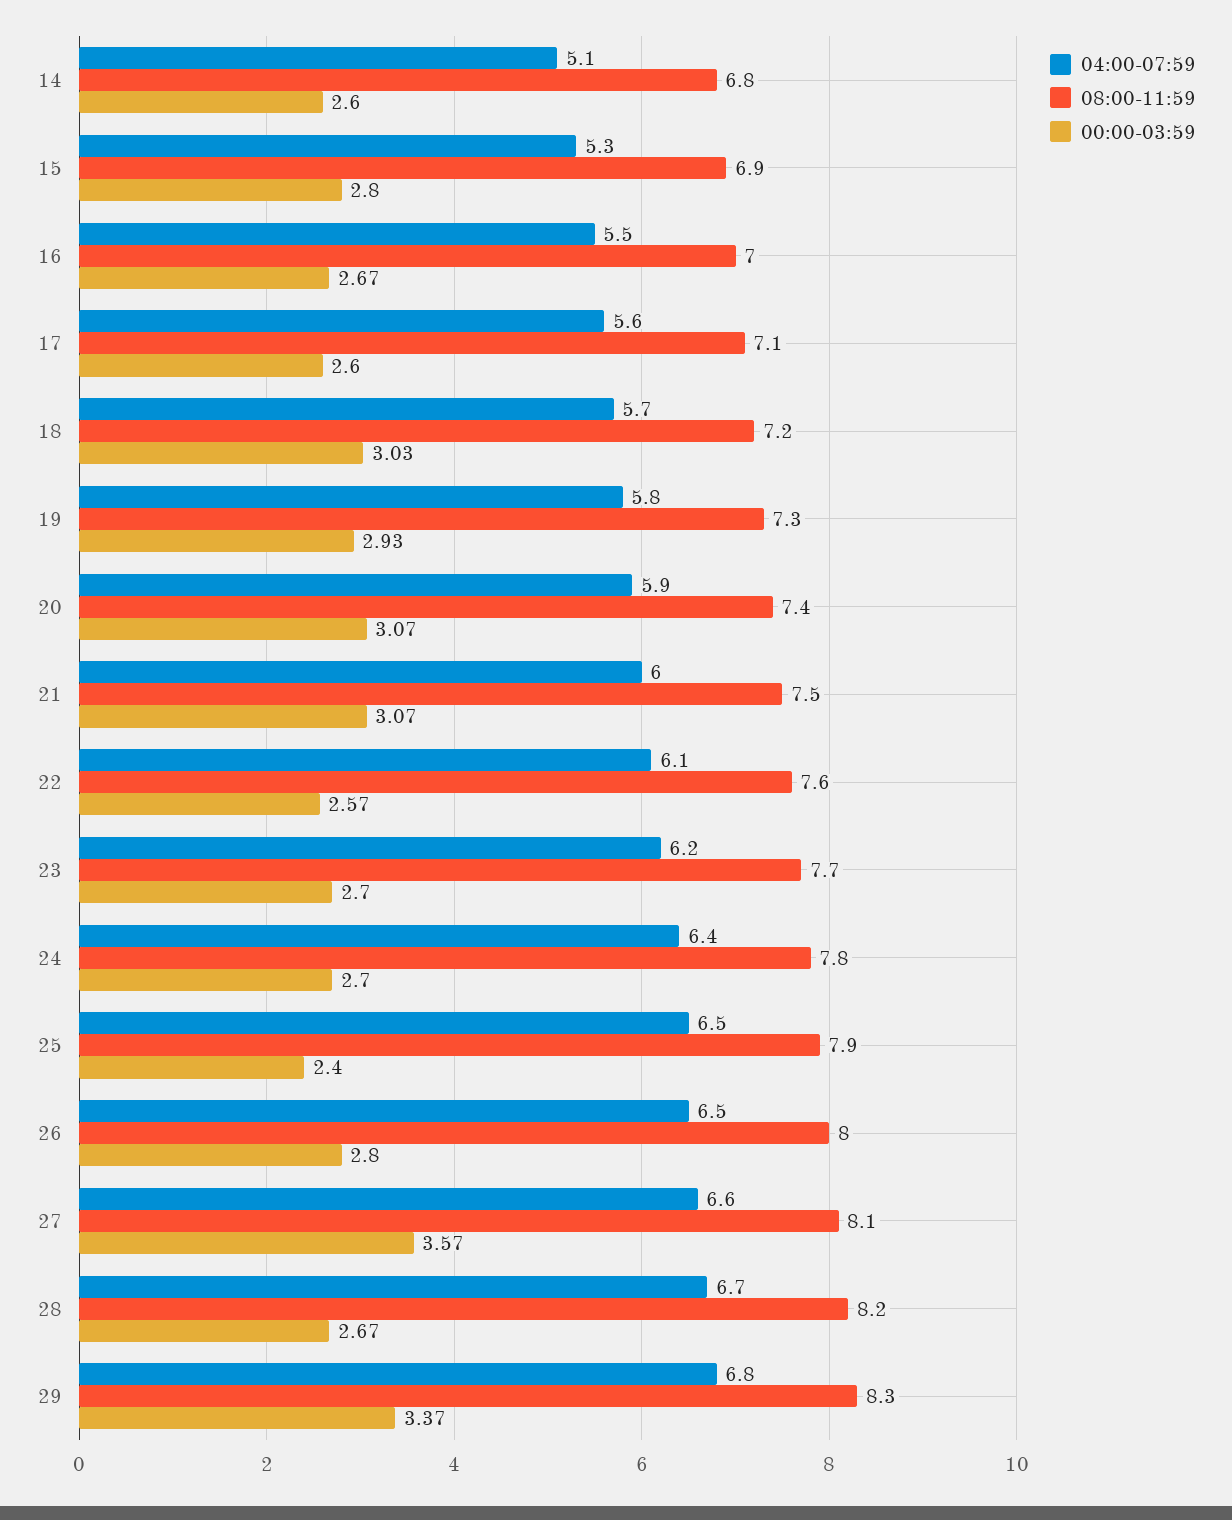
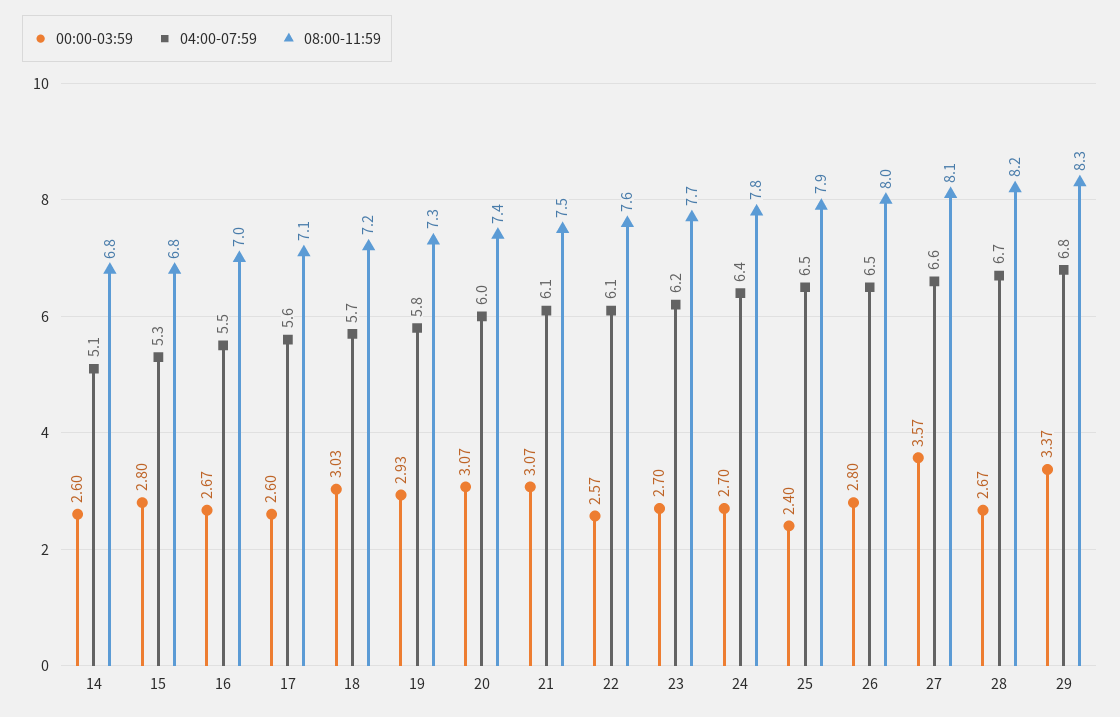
  {
    "04:00-07:59": {
      "14": 5.1,
      "15": 5.3,
      "16": 5.5,
      "17": 5.6,
      "18": 5.7,
      "19": 5.8,
-     "20": 5.9,
+     "20": 6,
-     "21": 6,
+     "21": 6.1,
      "22": 6.1,
      "23": 6.2,
      "24": 6.4,
      "25": 6.5,
      "26": 6.5,
      "27": 6.6,
      "28": 6.7,
      "29": 6.8
    },
    "08:00-11:59": {
      "14": 6.8,
-     "15": 6.9,
+     "15": 6.8,
      "16": 7,
      "17": 7.1,
      "18": 7.2,
      "19": 7.3,
      "20": 7.4,
      "21": 7.5,
      "22": 7.6,
      "23": 7.7,
      "24": 7.8,
      "25": 7.9,
      "26": 8,
      "27": 8.1,
      "28": 8.2,
      "29": 8.3
    },
    "00:00-03:59": {
      "14": 2.6,
      "15": 2.8,
      "16": 2.67,
      "17": 2.6,
      "18": 3.03,
      "19": 2.93,
      "20": 3.07,
      "21": 3.07,
      "22": 2.57,
      "23": 2.7,
      "24": 2.7,
      "25": 2.4,
      "26": 2.8,
      "27": 3.57,
      "28": 2.67,
      "29": 3.37
    }
  }

